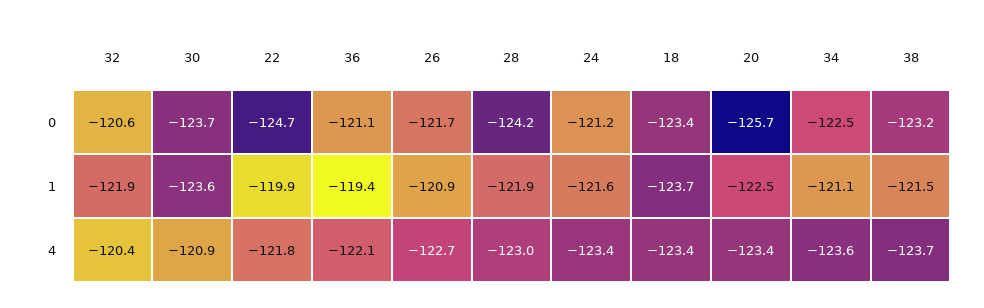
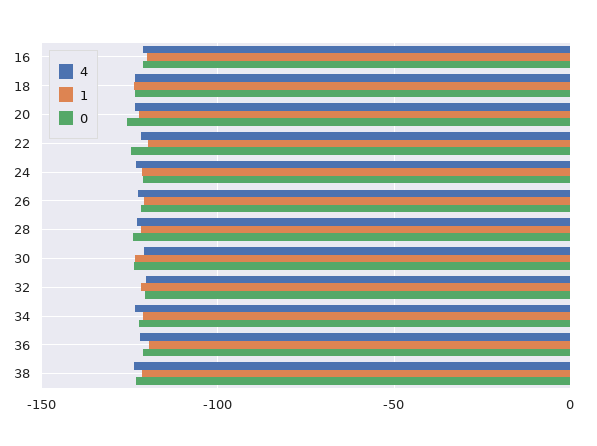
  {
    "0": {
      "32": -120.6,
      "30": -123.7,
      "22": -124.7,
      "36": -121.1,
      "26": -121.7,
      "28": -124.2,
      "24": -121.2,
      "18": -123.4,
      "20": -125.7,
      "34": -122.5,
-     "38": -123.2
+     "38": -123.2,
+     "16": -120
    },
    "1": {
      "32": -121.9,
      "30": -123.6,
      "22": -119.9,
      "36": -119.4,
      "26": -120.9,
      "28": -121.9,
      "24": -121.6,
      "18": -123.7,
      "20": -122.5,
      "34": -121.1,
-     "38": -121.5
+     "38": -121.5,
+     "16": -120
    },
    "4": {
      "32": -120.4,
      "30": -120.9,
      "22": -121.8,
      "36": -122.1,
      "26": -122.7,
      "28": -123,
      "24": -123.4,
      "18": -123.4,
      "20": -123.4,
      "34": -123.6,
-     "38": -123.7
+     "38": -123.7,
+     "16": -120
    }
  }

